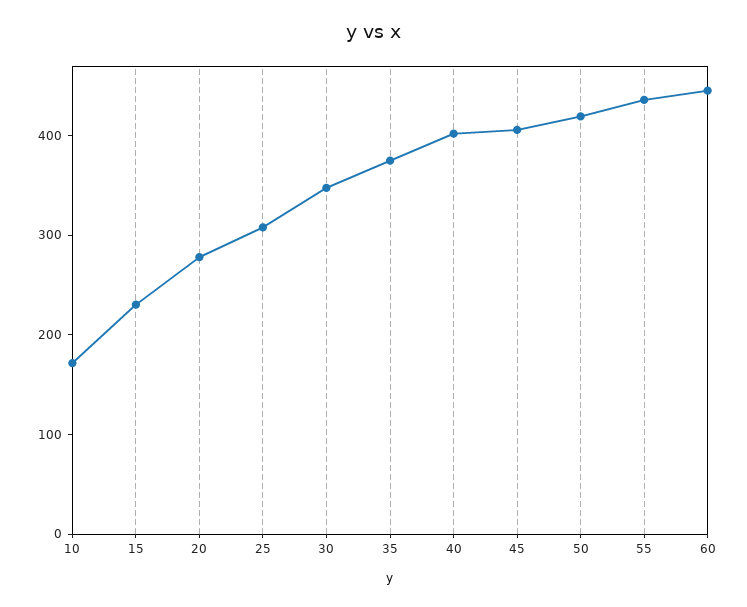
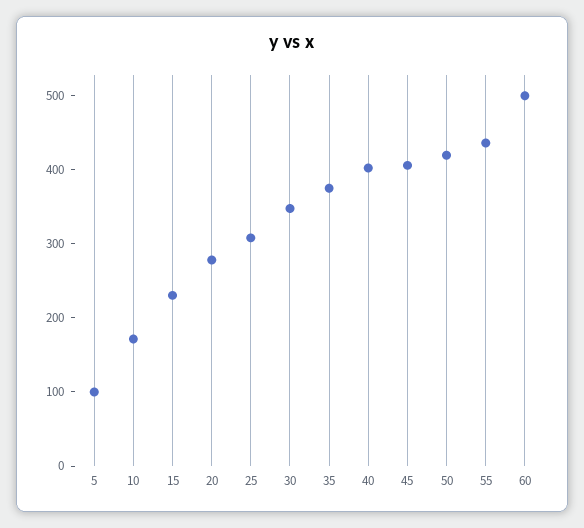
  {
    "10": 180,
    "15": 240,
    "20": 280,
    "25": 300,
    "30": 340,
    "35": 380,
    "40": 400,
    "45": 400,
    "50": 420,
    "55": 440,
-   "60": 440
+   "60": 500,
+   "5": 100
  }

